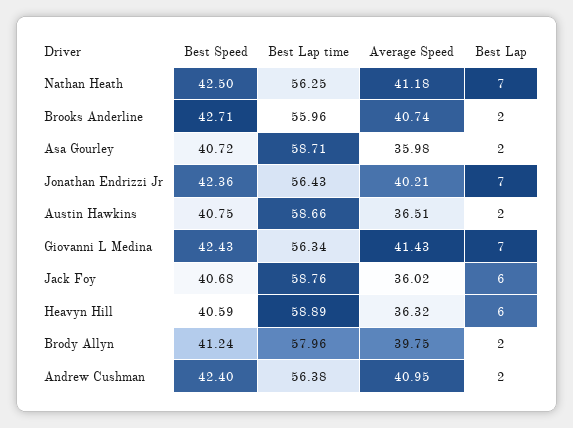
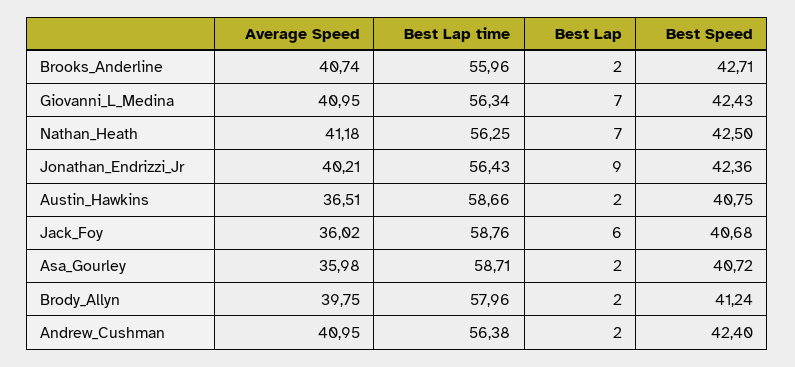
  {
    "Best Speed": {
      "Nathan Heath": 42.5,
      "Brooks Anderline": 42.71,
      "Asa Gourley": 40.72,
      "Jonathan Endrizzi Jr": 42.36,
      "Austin Hawkins": 40.75,
      "Giovanni L Medina": 42.43,
      "Jack Foy": 40.68,
-     "Heavyn Hill": 40.59,
      "Brody Allyn": 41.24,
      "Andrew Cushman": 42.4
    },
    "Best Lap time": {
      "Nathan Heath": 56.25,
      "Brooks Anderline": 55.96,
      "Asa Gourley": 58.71,
      "Jonathan Endrizzi Jr": 56.43,
      "Austin Hawkins": 58.66,
      "Giovanni L Medina": 56.34,
      "Jack Foy": 58.76,
-     "Heavyn Hill": 58.89,
      "Brody Allyn": 57.96,
      "Andrew Cushman": 56.38
    },
    "Average Speed": {
      "Nathan Heath": 41.18,
      "Brooks Anderline": 40.74,
      "Asa Gourley": 35.98,
      "Jonathan Endrizzi Jr": 40.21,
      "Austin Hawkins": 36.51,
-     "Giovanni L Medina": 41.43,
+     "Giovanni L Medina": 40.95,
      "Jack Foy": 36.02,
-     "Heavyn Hill": 36.32,
      "Brody Allyn": 39.75,
      "Andrew Cushman": 40.95
    },
    "Best Lap": {
      "Nathan Heath": 7,
      "Brooks Anderline": 2,
      "Asa Gourley": 2,
-     "Jonathan Endrizzi Jr": 7,
+     "Jonathan Endrizzi Jr": 9,
      "Austin Hawkins": 2,
      "Giovanni L Medina": 7,
      "Jack Foy": 6,
-     "Heavyn Hill": 6,
      "Brody Allyn": 2,
      "Andrew Cushman": 2
    }
  }

